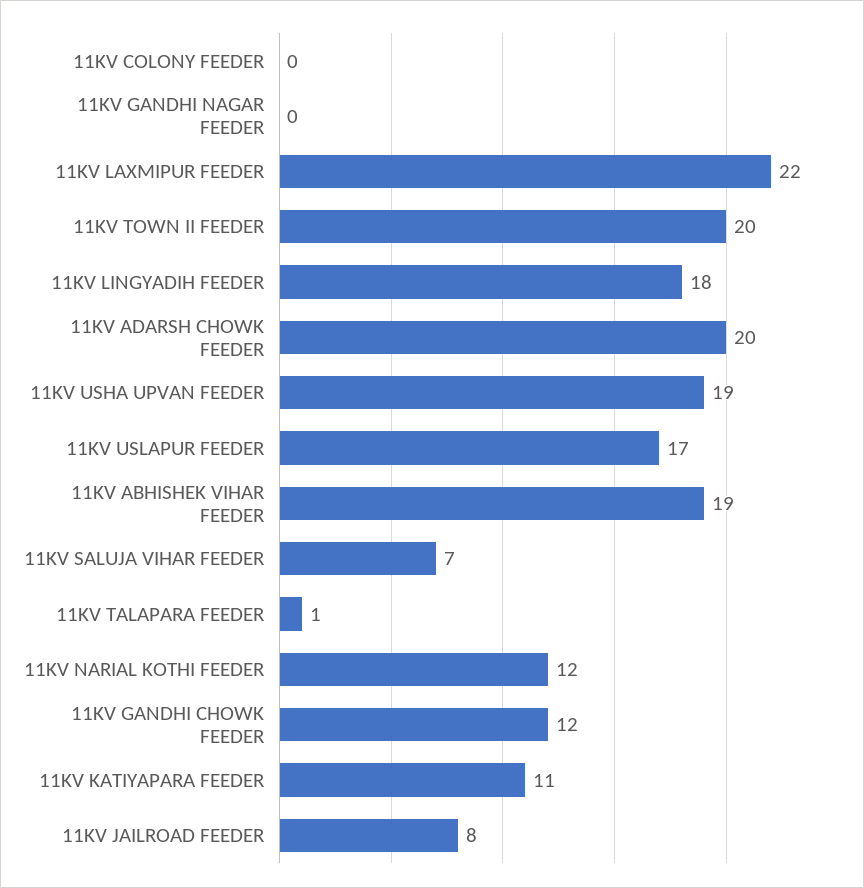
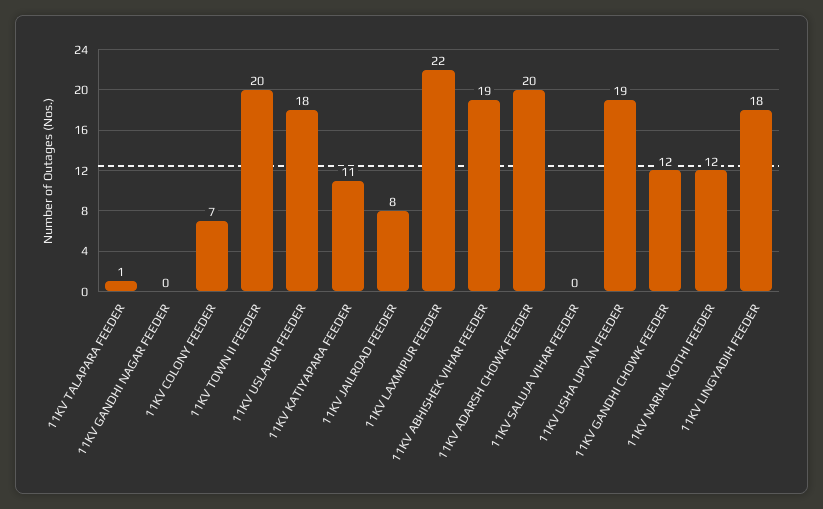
  {
-   "11KV COLONY FEEDER": 0,
+   "11KV COLONY FEEDER": 7,
    "11KV GANDHI NAGAR FEEDER": 0,
    "11KV LAXMIPUR FEEDER": 22,
    "11KV TOWN II FEEDER": 20,
    "11KV LINGYADIH FEEDER": 18,
    "11KV ADARSH CHOWK FEEDER": 20,
    "11KV USHA UPVAN FEEDER": 19,
-   "11KV USLAPUR FEEDER": 17,
+   "11KV USLAPUR FEEDER": 18,
    "11KV ABHISHEK VIHAR FEEDER": 19,
-   "11KV SALUJA VIHAR FEEDER": 7,
+   "11KV SALUJA VIHAR FEEDER": 0,
    "11KV TALAPARA FEEDER": 1,
    "11KV NARIAL KOTHI FEEDER": 12,
    "11KV GANDHI CHOWK FEEDER": 12,
    "11KV KATIYAPARA FEEDER": 11,
    "11KV JAILROAD FEEDER": 8
  }

